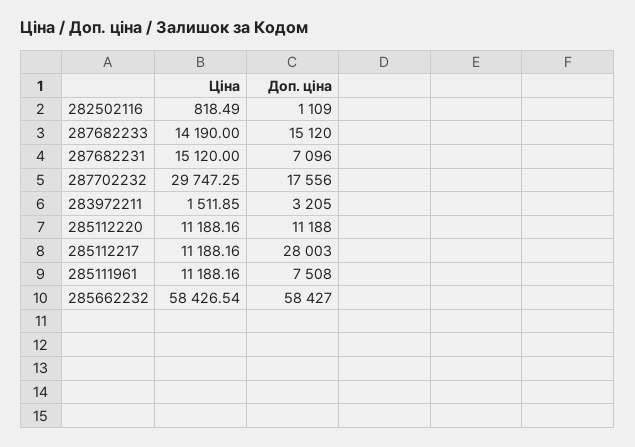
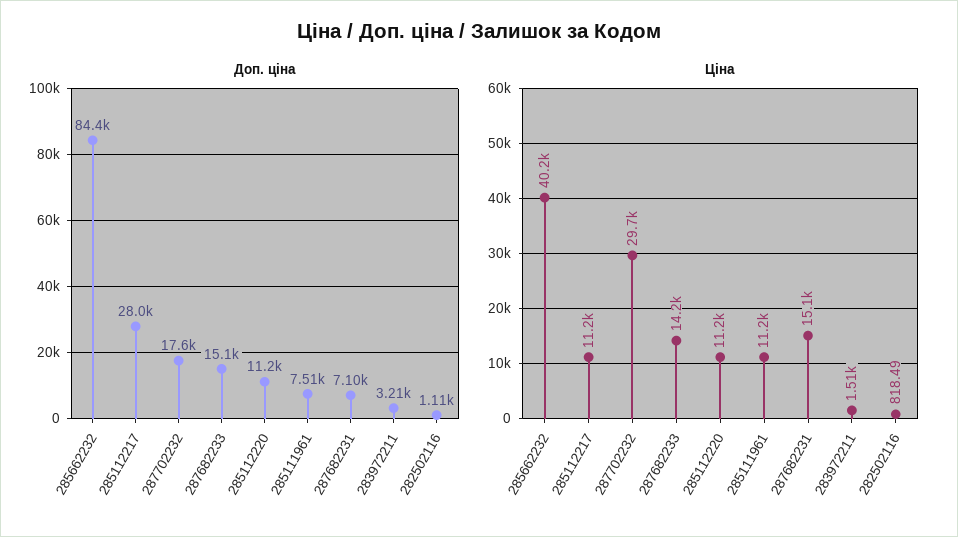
  {
    "Ціна": {
      "282502116": 818.49,
      "287682233": 14190,
      "287682231": 15120,
      "287702232": 29747.25,
      "283972211": 1511.85,
      "285112220": 11188.16,
      "285112217": 11188.16,
      "285111961": 11188.16,
-     "285662232": 58426.54
+     "285662232": 40200
    },
    "Доп. ціна": {
      "282502116": 1109,
      "287682233": 15120,
      "287682231": 7096,
      "287702232": 17556,
      "283972211": 3205,
      "285112220": 11188,
      "285112217": 28003,
      "285111961": 7508,
-     "285662232": 58427
+     "285662232": 84400
    }
  }

